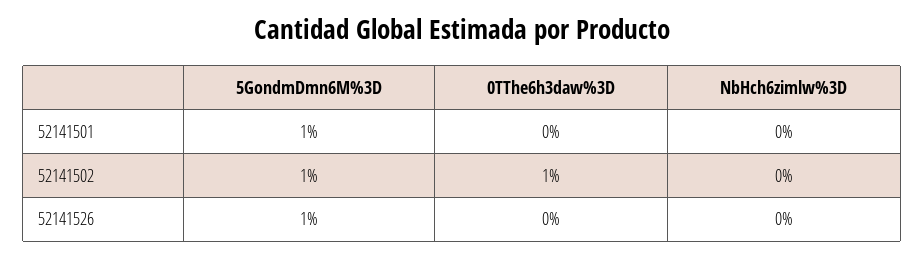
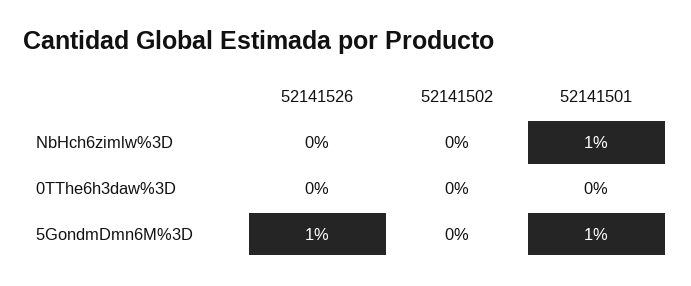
  {
    "5GondmDmn6M%3D": {
      "52141501": 1,
-     "52141502": 1,
+     "52141502": 0,
      "52141526": 1
    },
    "0TThe6h3daw%3D": {
      "52141501": 0,
-     "52141502": 1,
+     "52141502": 0,
      "52141526": 0
    },
    "NbHch6zimlw%3D": {
-     "52141501": 0,
+     "52141501": 1,
      "52141502": 0,
      "52141526": 0
    }
  }

